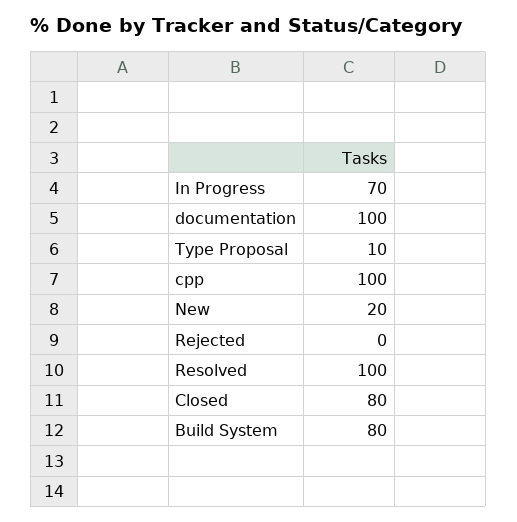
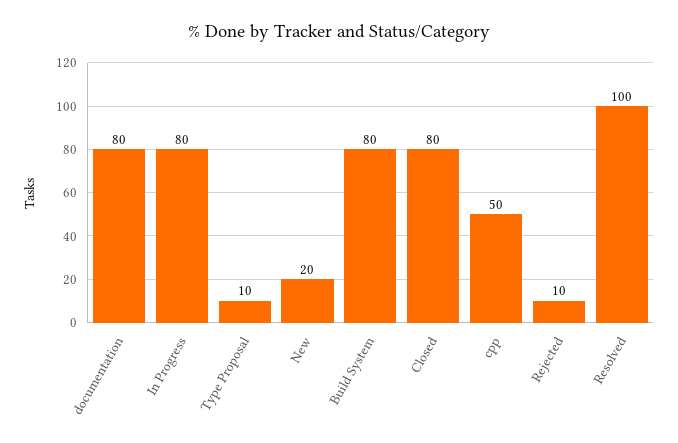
  {
-   "In Progress": 70,
+   "In Progress": 80,
-   "documentation": 100,
+   "documentation": 80,
    "Type Proposal": 10,
-   "cpp": 100,
+   "cpp": 50,
    "New": 20,
-   "Rejected": 0,
+   "Rejected": 10,
    "Resolved": 100,
    "Closed": 80,
    "Build System": 80
  }

